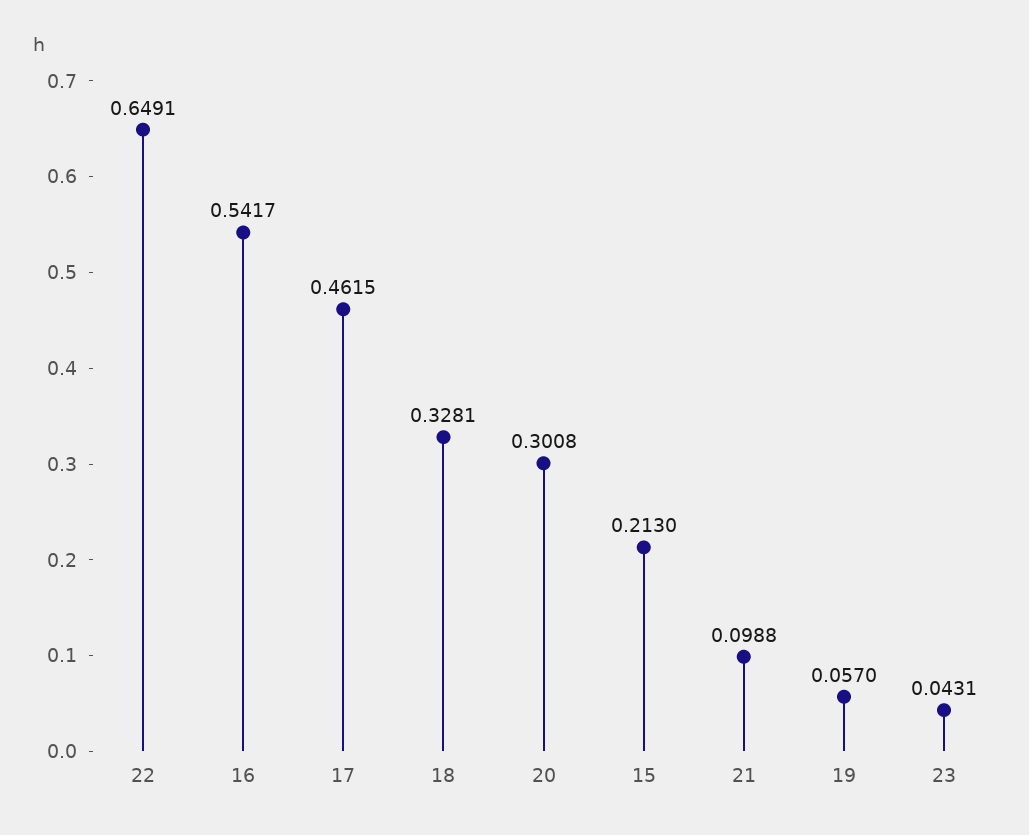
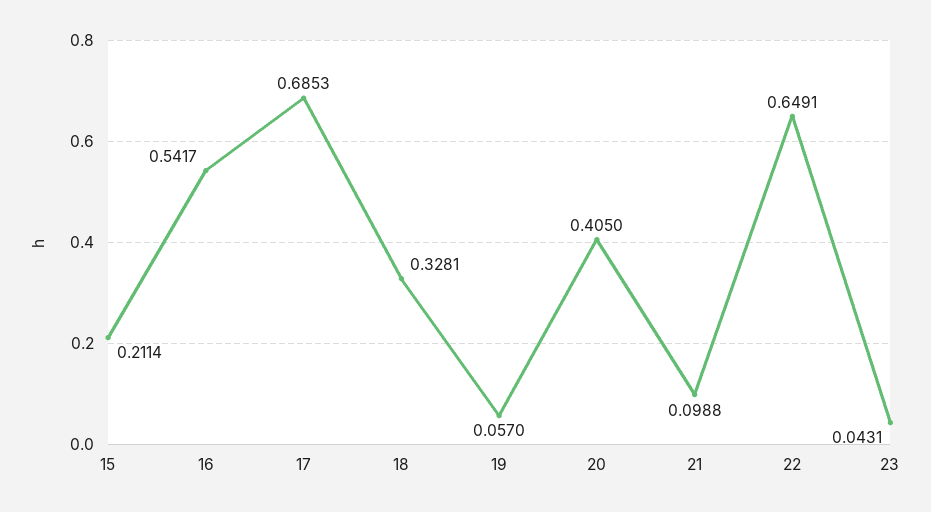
  {
    "22": 0.6491,
    "16": 0.5417,
-   "17": 0.4615,
+   "17": 0.6853,
    "18": 0.3281,
-   "20": 0.3008,
+   "20": 0.405,
-   "15": 0.213,
+   "15": 0.2114,
    "21": 0.0988,
    "19": 0.057,
    "23": 0.0431
  }

